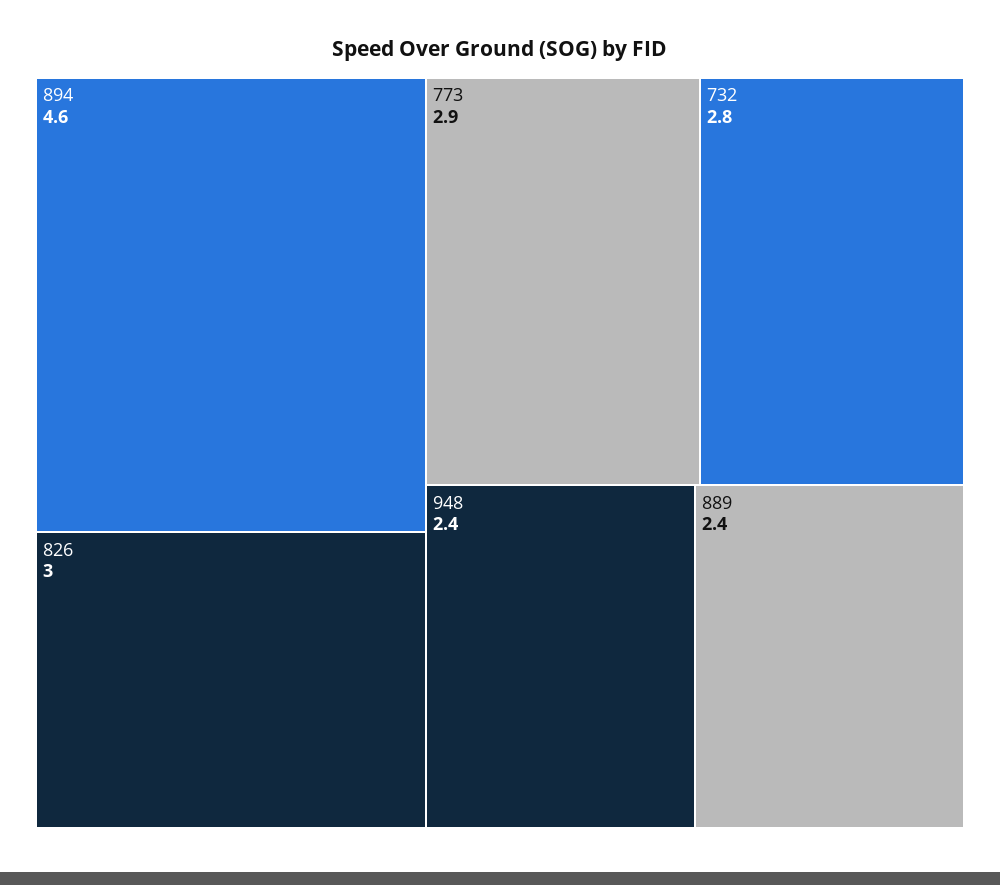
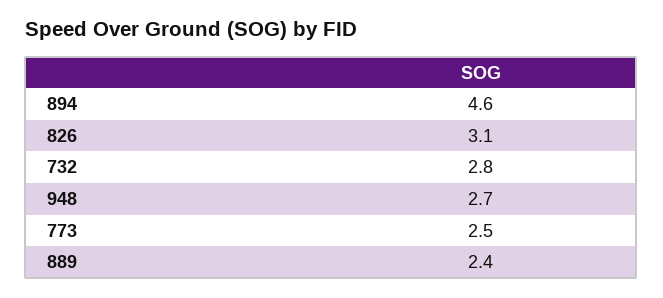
  {
    "894": 4.6,
-   "826": 3,
+   "826": 3.1,
-   "773": 2.9,
+   "773": 2.5,
    "732": 2.8,
-   "948": 2.4,
+   "948": 2.7,
    "889": 2.4
  }

